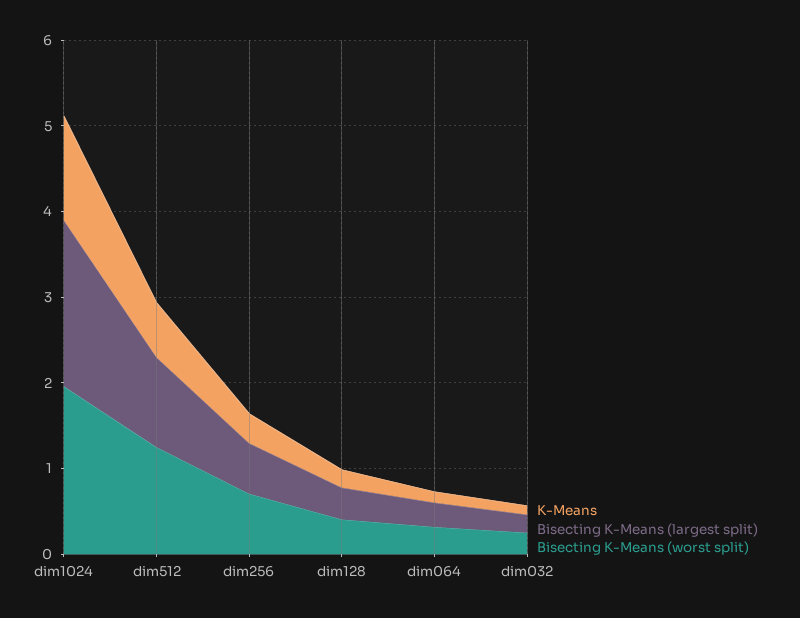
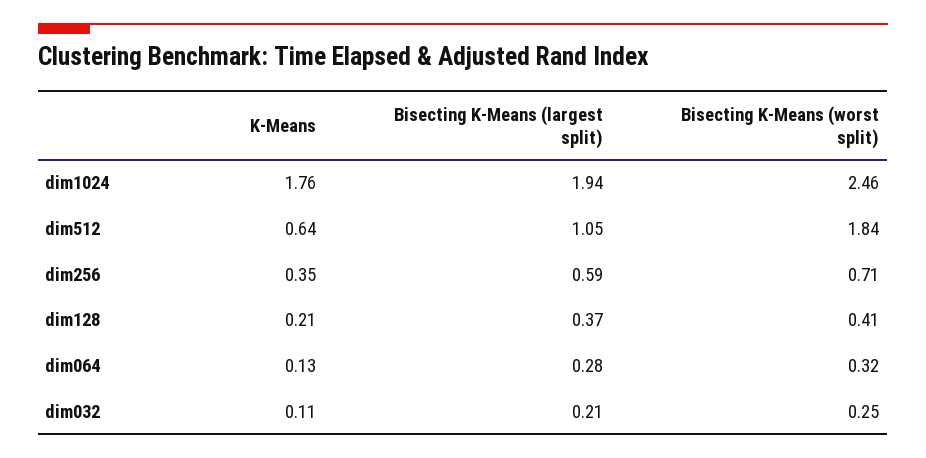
  {
    "K-Means": {
-     "dim1024": 1.2,
+     "dim1024": 1.76,
      "dim512": 0.64,
      "dim256": 0.35,
      "dim128": 0.21,
      "dim064": 0.13,
      "dim032": 0.11
    },
    "Bisecting K-Means (largest split)": {
      "dim1024": 1.94,
      "dim512": 1.05,
      "dim256": 0.59,
      "dim128": 0.37,
      "dim064": 0.28,
      "dim032": 0.21
    },
    "Bisecting K-Means (worst split)": {
-     "dim1024": 2,
+     "dim1024": 2.46,
-     "dim512": 1.2,
+     "dim512": 1.84,
      "dim256": 0.71,
      "dim128": 0.41,
      "dim064": 0.32,
      "dim032": 0.25
    }
  }

